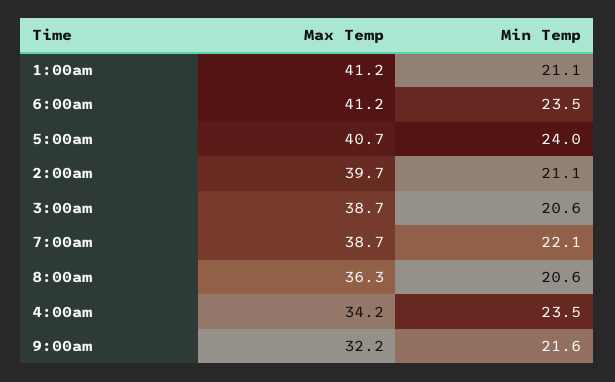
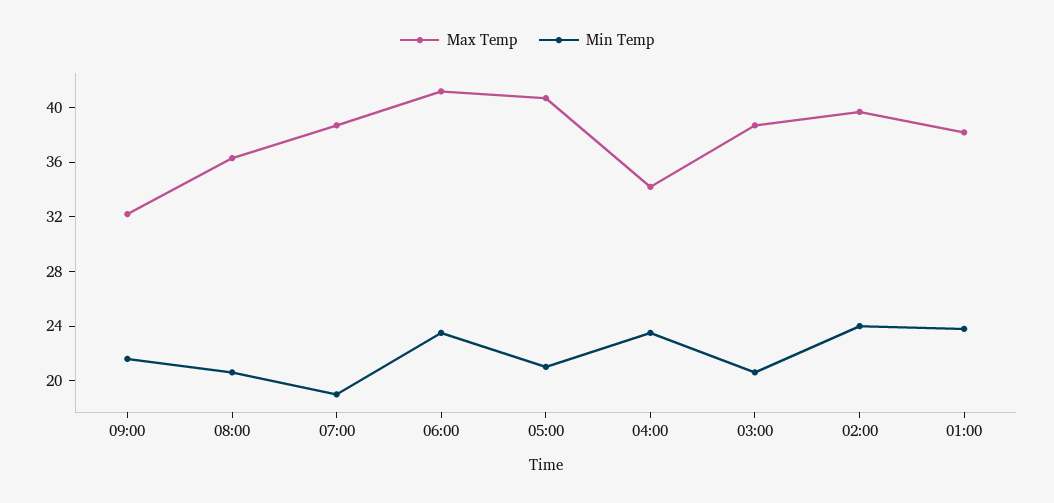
  {
    "Max Temp": {
-     "1:00am": 41.2,
+     "1:00am": 38,
      "6:00am": 41.2,
      "5:00am": 40.7,
      "2:00am": 39.7,
      "3:00am": 38.7,
      "7:00am": 38.7,
      "8:00am": 36.3,
      "4:00am": 34.2,
      "9:00am": 32.2
    },
    "Min Temp": {
-     "1:00am": 21.1,
+     "1:00am": 24,
      "6:00am": 23.5,
-     "5:00am": 24,
+     "5:00am": 21,
-     "2:00am": 21.1,
+     "2:00am": 24,
      "3:00am": 20.6,
-     "7:00am": 22.1,
+     "7:00am": 19,
      "8:00am": 20.6,
      "4:00am": 23.5,
      "9:00am": 21.6
    }
  }

